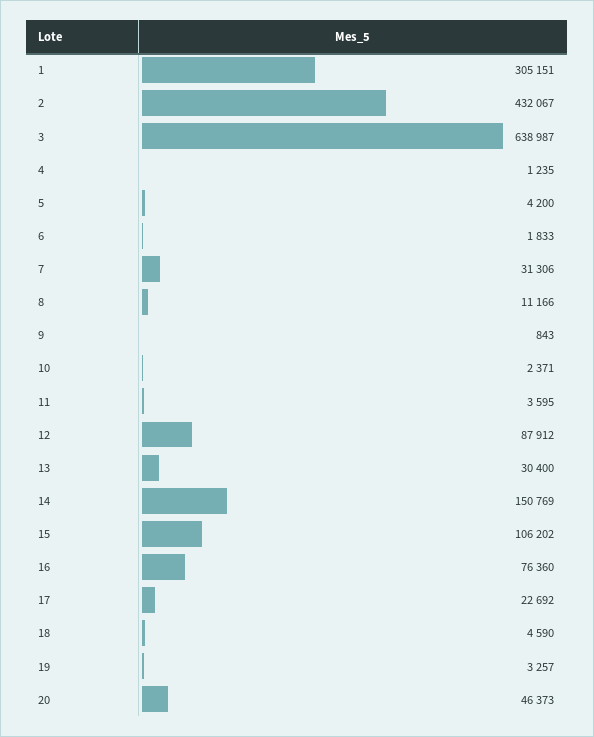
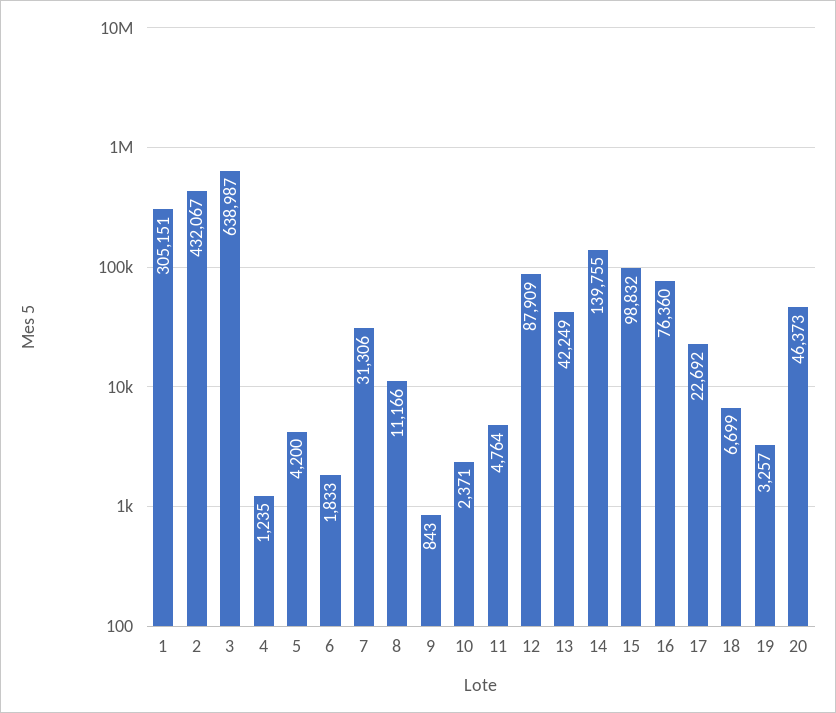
  {
    "1": 305151,
    "2": 432067,
    "3": 638987,
    "4": 1235,
    "5": 4200,
    "6": 1833,
    "7": 31306,
    "8": 11166,
    "9": 843,
    "10": 2371,
-   "11": 3595,
+   "11": 4764,
-   "12": 87912,
+   "12": 87909,
-   "13": 30400,
+   "13": 42249,
-   "14": 150769,
+   "14": 139755,
-   "15": 106202,
+   "15": 98832,
    "16": 76360,
    "17": 22692,
-   "18": 4590,
+   "18": 6699,
    "19": 3257,
    "20": 46373
  }

